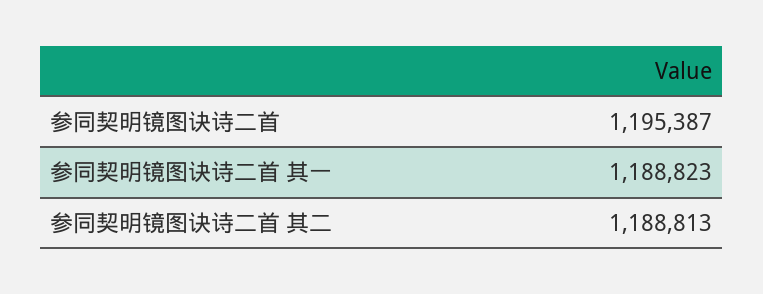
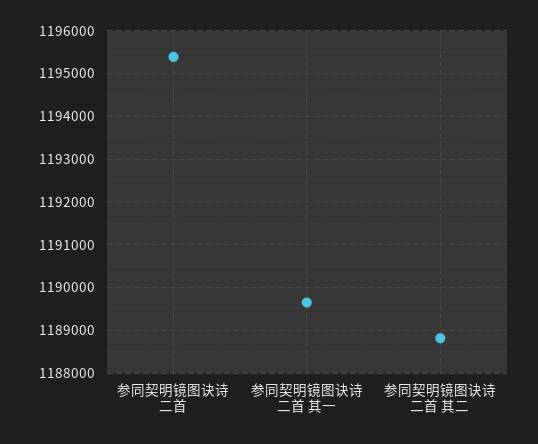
  {
    "参同契明镜图诀诗二首": 1195387,
-   "参同契明镜图诀诗二首 其一": 1188823,
+   "参同契明镜图诀诗二首 其一": 1189600,
    "参同契明镜图诀诗二首 其二": 1188813
  }

